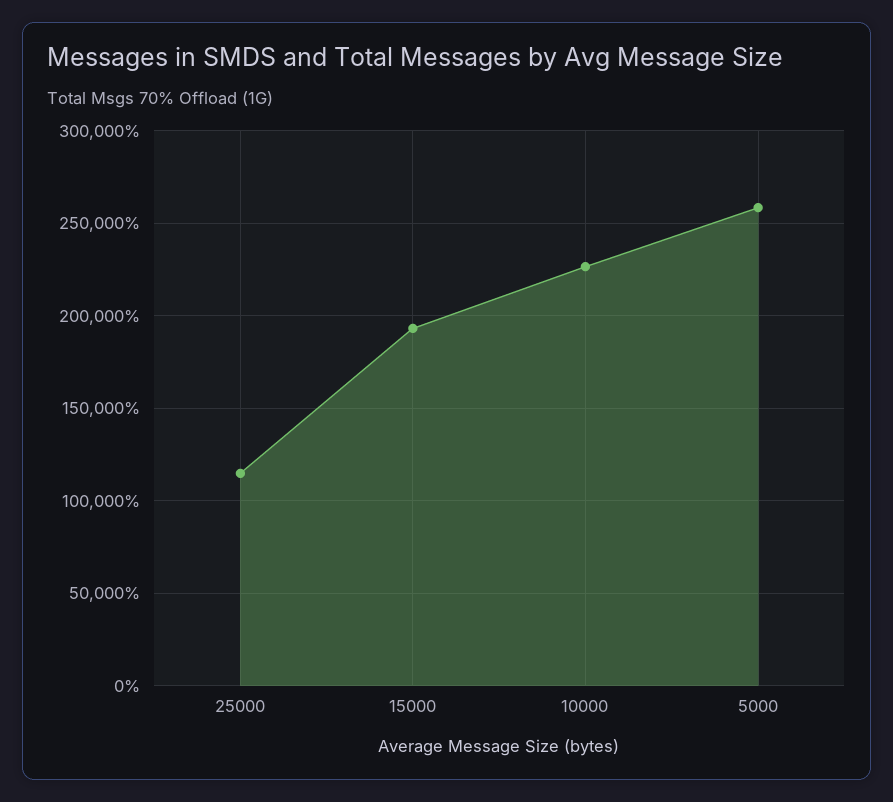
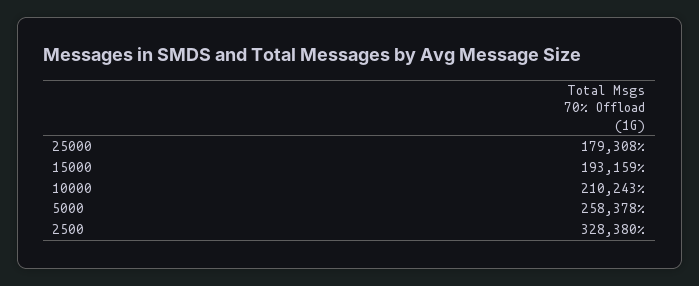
  {
-   "25000": 115000,
+   "25000": 179308,
    "15000": 193159,
-   "10000": 225000,
+   "10000": 210243,
-   "5000": 258378
+   "5000": 258378,
+   "2500": 328380
  }

